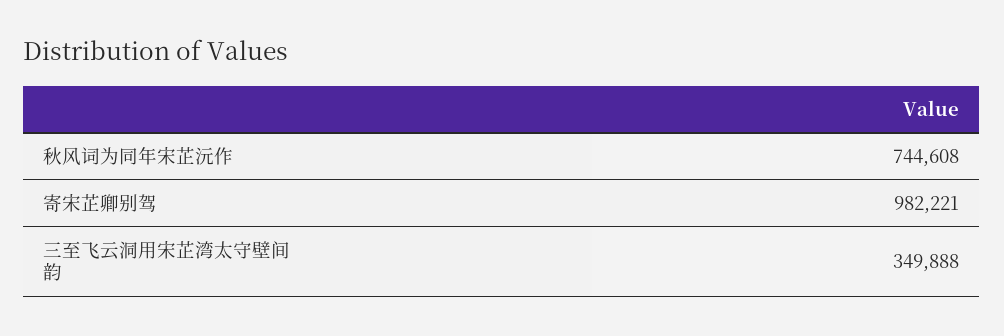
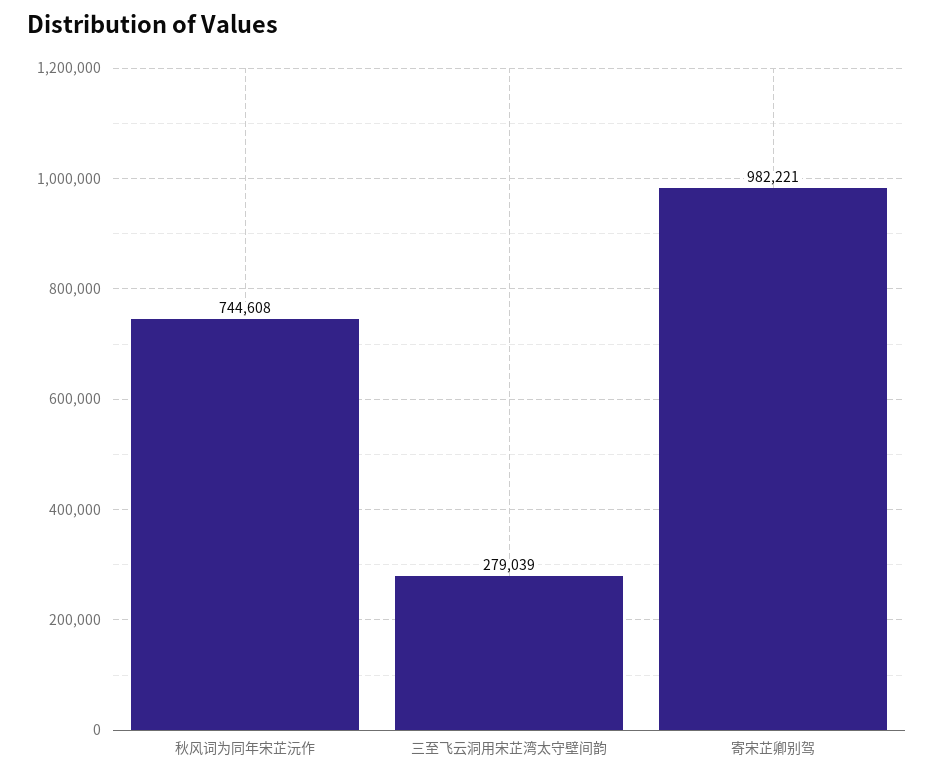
  {
    "秋风词为同年宋芷沅作": 744608,
    "寄宋芷卿别驾": 982221,
-   "三至飞云洞用宋芷湾太守壁间韵": 349888
+   "三至飞云洞用宋芷湾太守壁间韵": 279039
  }

